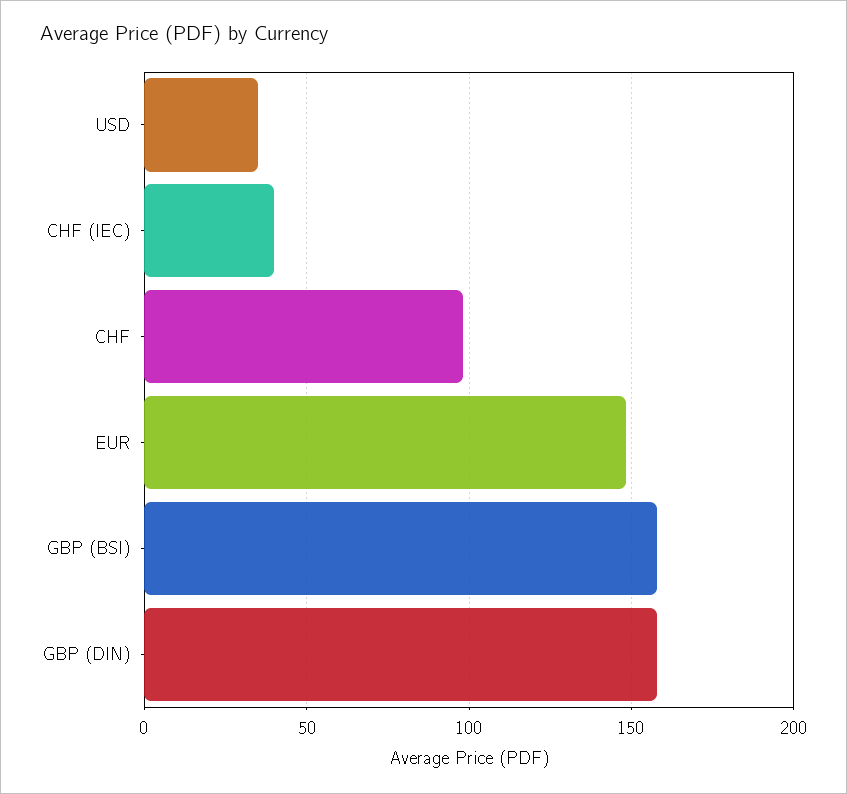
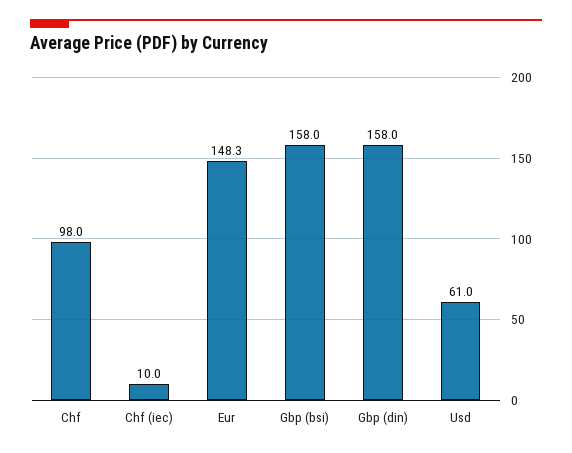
  {
-   "USD": 35,
+   "USD": 61,
-   "CHF (IEC)": 40,
+   "CHF (IEC)": 10,
    "CHF": 98,
    "EUR": 148.3,
    "GBP (BSI)": 158,
    "GBP (DIN)": 158
  }

